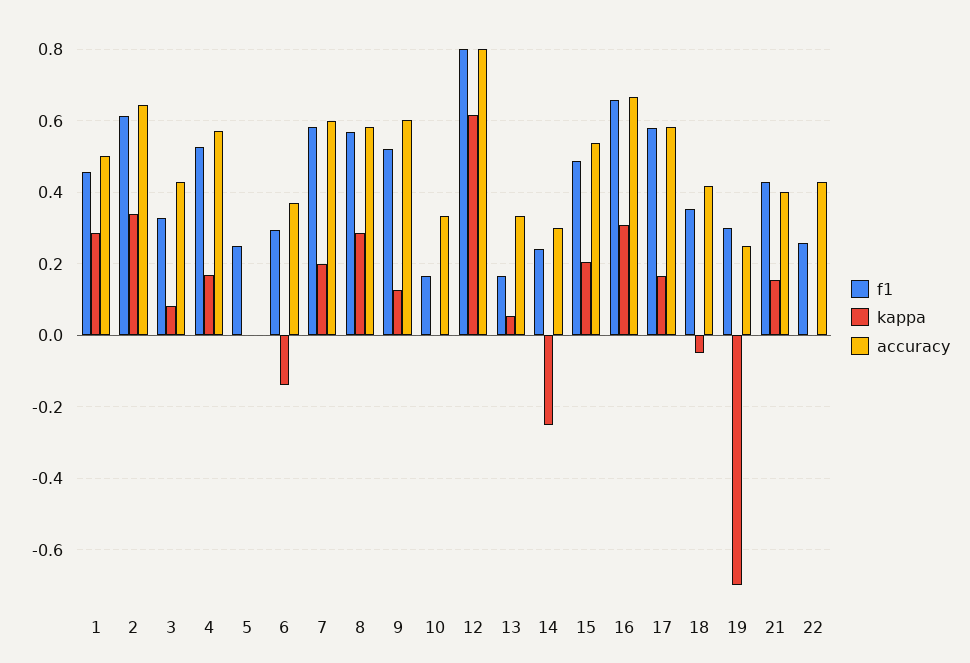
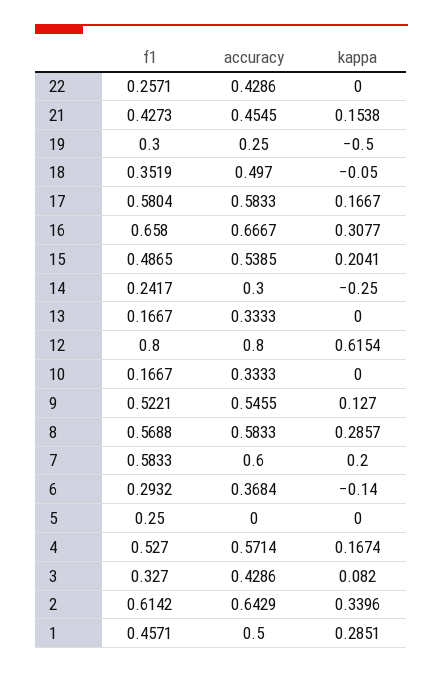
  {
    "f1": {
      "1": 0.4571,
      "2": 0.6142,
      "3": 0.327,
      "4": 0.527,
      "5": 0.25,
      "6": 0.2932,
      "7": 0.5833,
      "8": 0.5688,
      "9": 0.5221,
      "10": 0.1667,
      "12": 0.8,
      "13": 0.1667,
      "14": 0.2417,
      "15": 0.4865,
      "16": 0.658,
      "17": 0.5804,
      "18": 0.3519,
      "19": 0.3,
      "21": 0.4273,
      "22": 0.2571
    },
    "kappa": {
      "1": 0.2851,
      "2": 0.3396,
      "3": 0.082,
      "4": 0.1674,
      "5": 0,
      "6": -0.14,
      "7": 0.2,
      "8": 0.2857,
      "9": 0.127,
      "10": 0,
      "12": 0.6154,
-     "13": 0.06,
+     "13": 0,
      "14": -0.25,
      "15": 0.2041,
      "16": 0.3077,
      "17": 0.1667,
      "18": -0.05,
-     "19": -0.7,
+     "19": -0.5,
      "21": 0.1538,
      "22": 0
    },
    "accuracy": {
      "1": 0.5,
      "2": 0.6429,
      "3": 0.4286,
      "4": 0.5714,
      "5": 0,
      "6": 0.3684,
      "7": 0.6,
      "8": 0.5833,
-     "9": 0.6,
+     "9": 0.5455,
      "10": 0.3333,
      "12": 0.8,
      "13": 0.3333,
      "14": 0.3,
      "15": 0.5385,
      "16": 0.6667,
      "17": 0.5833,
-     "18": 0.42,
+     "18": 0.497,
      "19": 0.25,
-     "21": 0.4,
+     "21": 0.4545,
      "22": 0.4286
    }
  }

